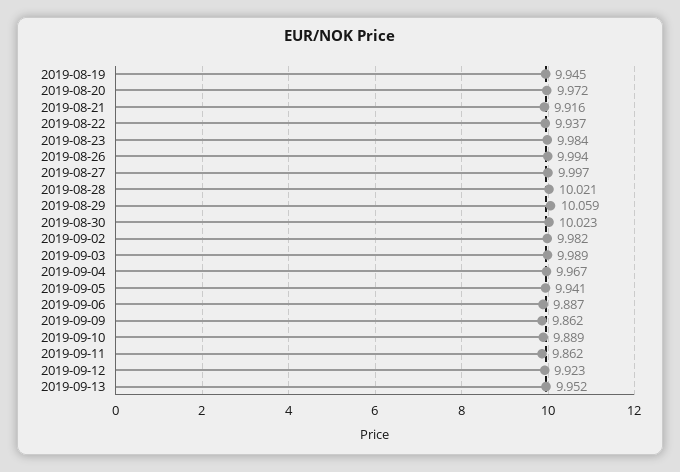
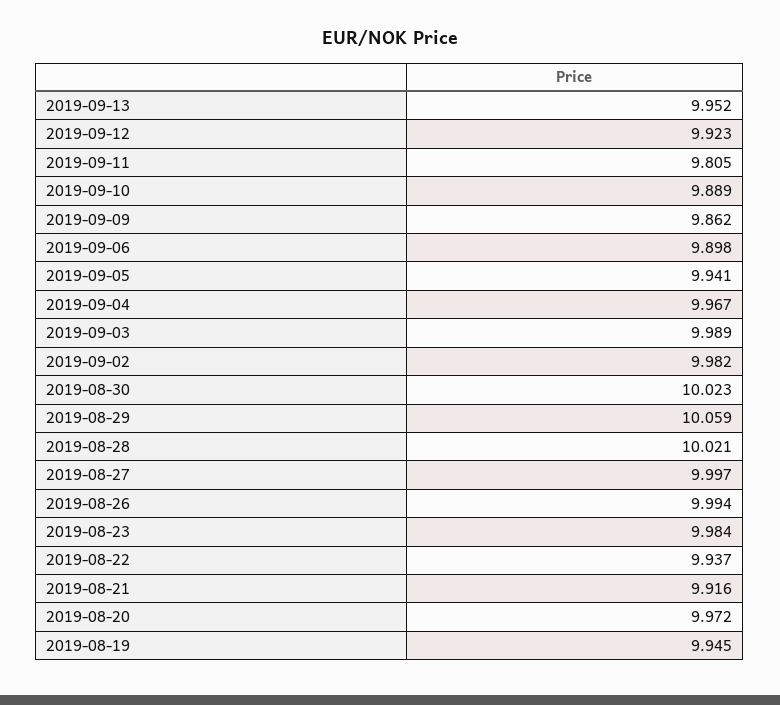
  {
    "2019-08-19": 9.945,
    "2019-08-20": 9.972,
    "2019-08-21": 9.916,
    "2019-08-22": 9.937,
    "2019-08-23": 9.984,
    "2019-08-26": 9.994,
    "2019-08-27": 9.997,
    "2019-08-28": 10.021,
    "2019-08-29": 10.059,
    "2019-08-30": 10.023,
    "2019-09-02": 9.982,
    "2019-09-03": 9.989,
    "2019-09-04": 9.967,
    "2019-09-05": 9.941,
-   "2019-09-06": 9.887,
+   "2019-09-06": 9.898,
    "2019-09-09": 9.862,
    "2019-09-10": 9.889,
-   "2019-09-11": 9.862,
+   "2019-09-11": 9.805,
    "2019-09-12": 9.923,
    "2019-09-13": 9.952
  }

